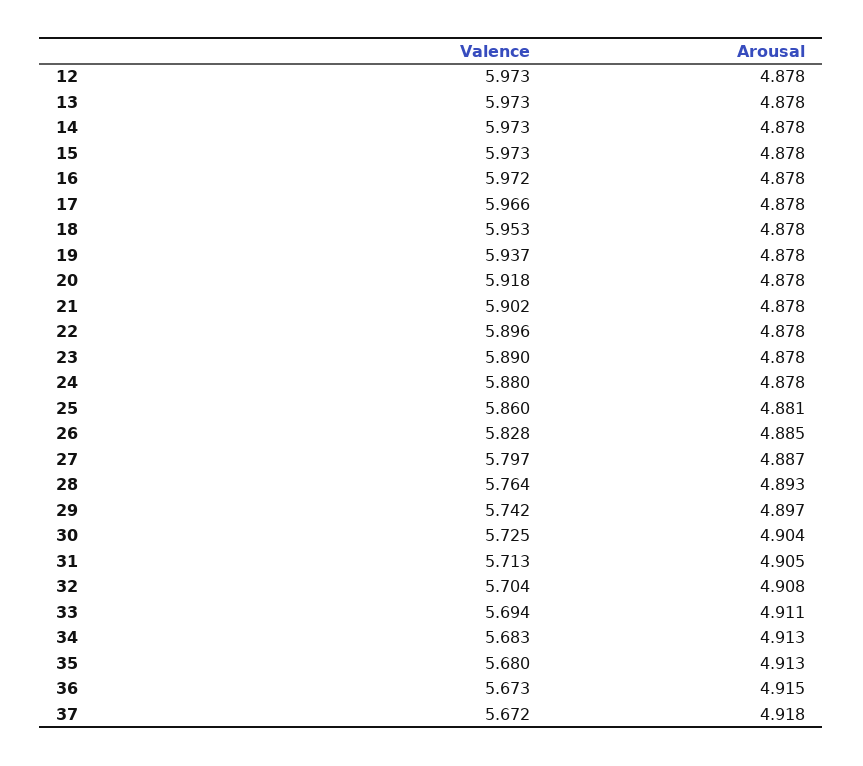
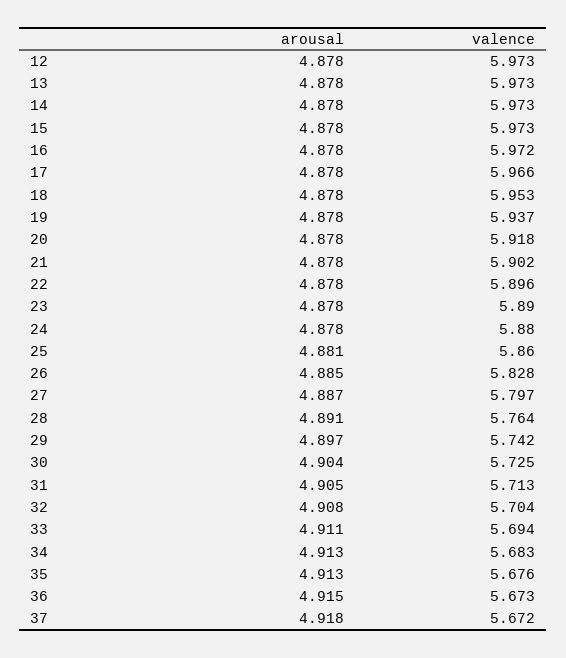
  {
    "Valence": {
      "12": 5.973,
      "13": 5.973,
      "14": 5.973,
      "15": 5.973,
      "16": 5.972,
      "17": 5.966,
      "18": 5.953,
      "19": 5.937,
      "20": 5.918,
      "21": 5.902,
      "22": 5.896,
      "23": 5.89,
      "24": 5.88,
      "25": 5.86,
      "26": 5.828,
      "27": 5.797,
      "28": 5.764,
      "29": 5.742,
      "30": 5.725,
      "31": 5.713,
      "32": 5.704,
      "33": 5.694,
      "34": 5.683,
-     "35": 5.68,
+     "35": 5.676,
      "36": 5.673,
      "37": 5.672
    },
    "Arousal": {
      "12": 4.878,
      "13": 4.878,
      "14": 4.878,
      "15": 4.878,
      "16": 4.878,
      "17": 4.878,
      "18": 4.878,
      "19": 4.878,
      "20": 4.878,
      "21": 4.878,
      "22": 4.878,
      "23": 4.878,
      "24": 4.878,
      "25": 4.881,
      "26": 4.885,
      "27": 4.887,
-     "28": 4.893,
+     "28": 4.891,
      "29": 4.897,
      "30": 4.904,
      "31": 4.905,
      "32": 4.908,
      "33": 4.911,
      "34": 4.913,
      "35": 4.913,
      "36": 4.915,
      "37": 4.918
    }
  }

